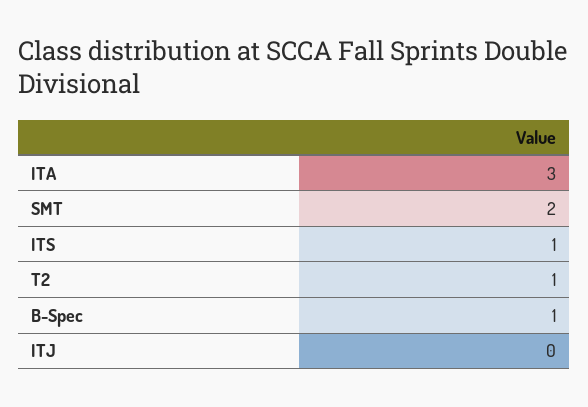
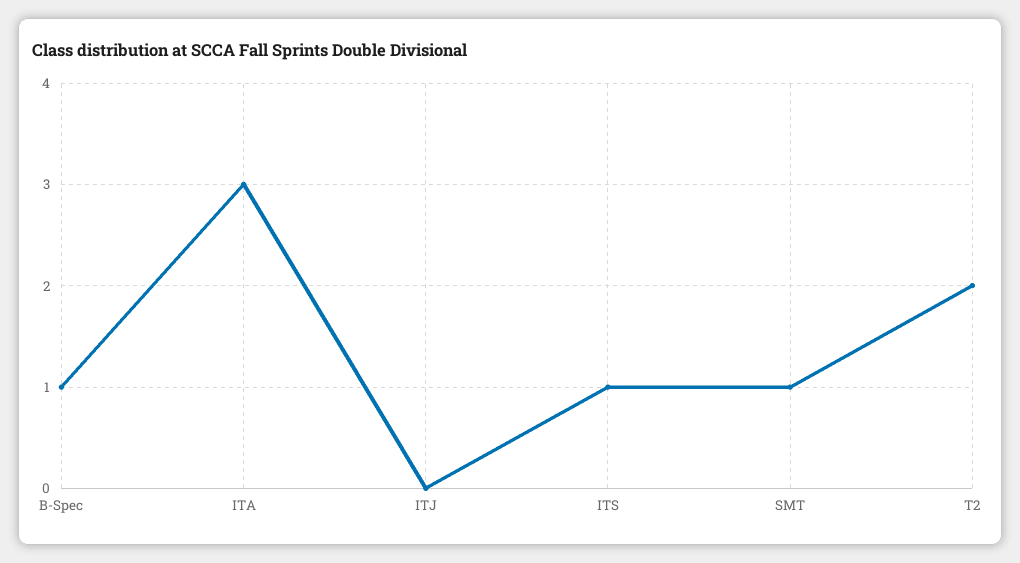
  {
    "ITA": 3,
-   "SMT": 2,
+   "SMT": 1,
    "ITS": 1,
-   "T2": 1,
+   "T2": 2,
    "B-Spec": 1,
    "ITJ": 0
  }

